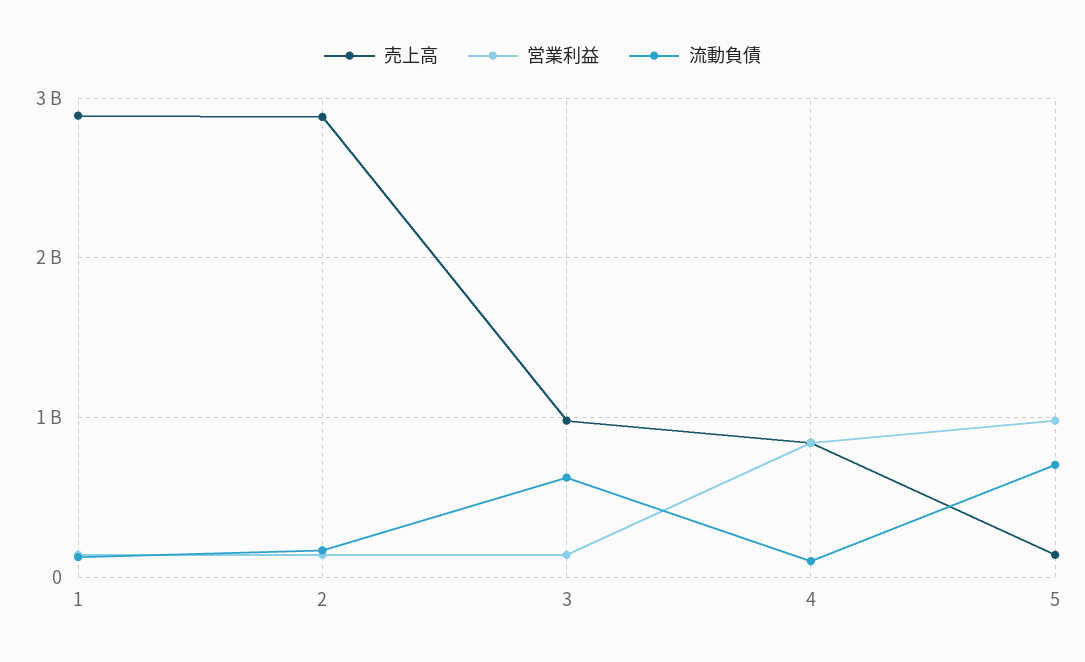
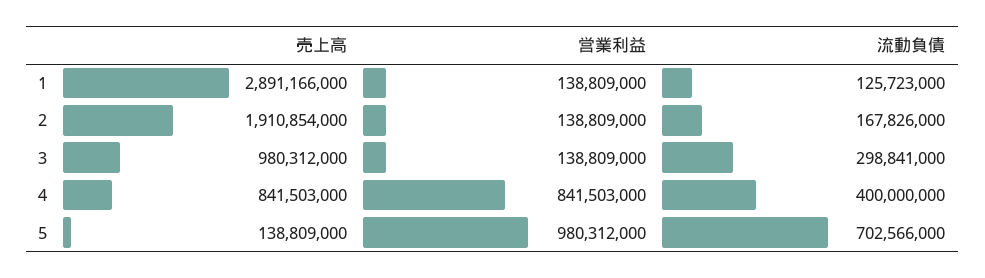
  {
    "売上高": {
      "1": 2891166000,
-     "2": 2900000000,
+     "2": 1910854000,
      "3": 980312000,
      "4": 841503000,
      "5": 138809000
    },
    "営業利益": {
      "1": 138809000,
      "2": 138809000,
      "3": 138809000,
      "4": 841503000,
      "5": 980312000
    },
    "流動負債": {
      "1": 125723000,
      "2": 167826000,
-     "3": 600000000,
+     "3": 298841000,
-     "4": 100000000,
+     "4": 400000000,
      "5": 702566000
    }
  }

